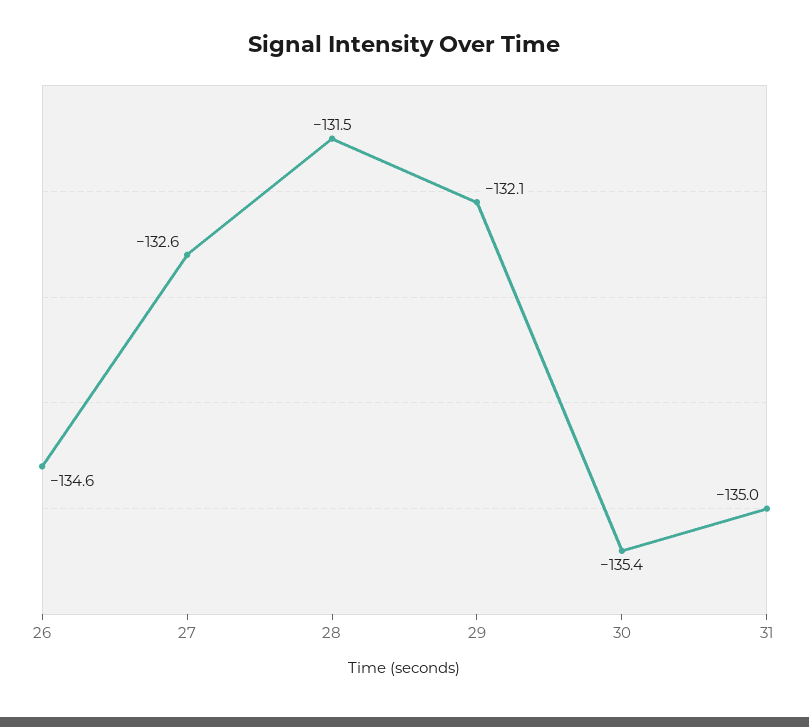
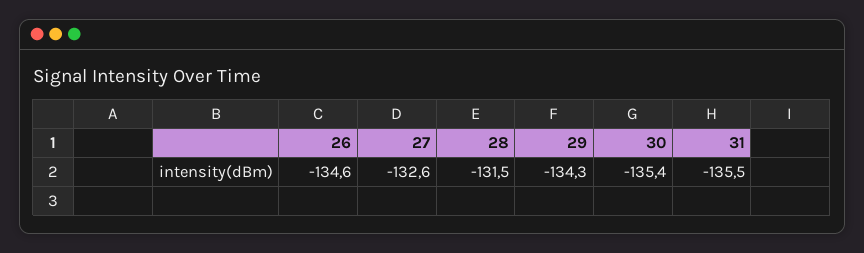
  {
    "26": -134.6,
    "27": -132.6,
    "28": -131.5,
-   "29": -132.1,
+   "29": -134.3,
    "30": -135.4,
-   "31": -135
+   "31": -135.5
  }

